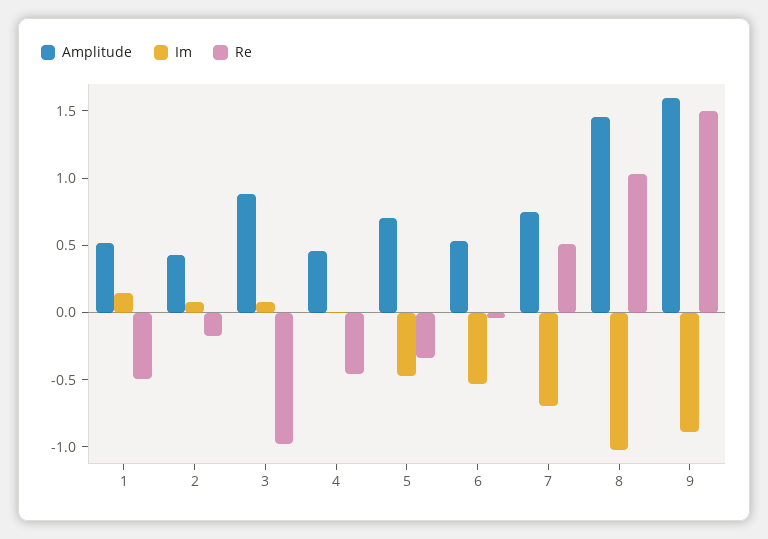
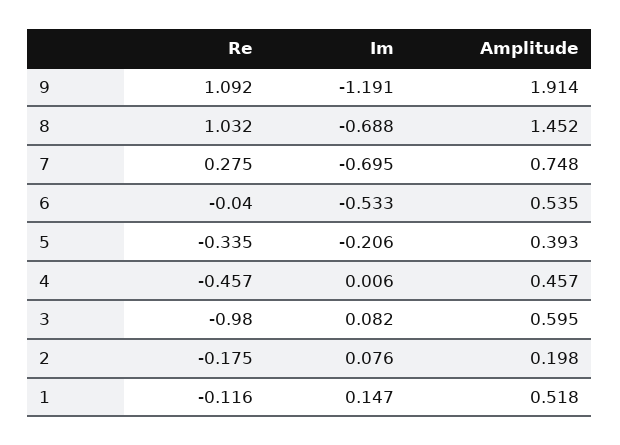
  {
    "Amplitude": {
      "1": 0.518,
-     "2": 0.4,
+     "2": 0.198,
-     "3": 0.9,
+     "3": 0.595,
      "4": 0.457,
-     "5": 0.7,
+     "5": 0.393,
      "6": 0.535,
      "7": 0.748,
      "8": 1.452,
-     "9": 1.6
+     "9": 1.914
    },
    "Im": {
      "1": 0.147,
      "2": 0.076,
      "3": 0.082,
      "4": 0.006,
-     "5": -0.5,
+     "5": -0.206,
      "6": -0.533,
      "7": -0.695,
-     "8": -1,
+     "8": -0.688,
-     "9": -0.9
+     "9": -1.191
    },
    "Re": {
-     "1": -0.5,
+     "1": -0.116,
      "2": -0.175,
      "3": -0.98,
      "4": -0.457,
      "5": -0.335,
      "6": -0.04,
-     "7": 0.5,
+     "7": 0.275,
      "8": 1.032,
-     "9": 1.5
+     "9": 1.092
    }
  }

